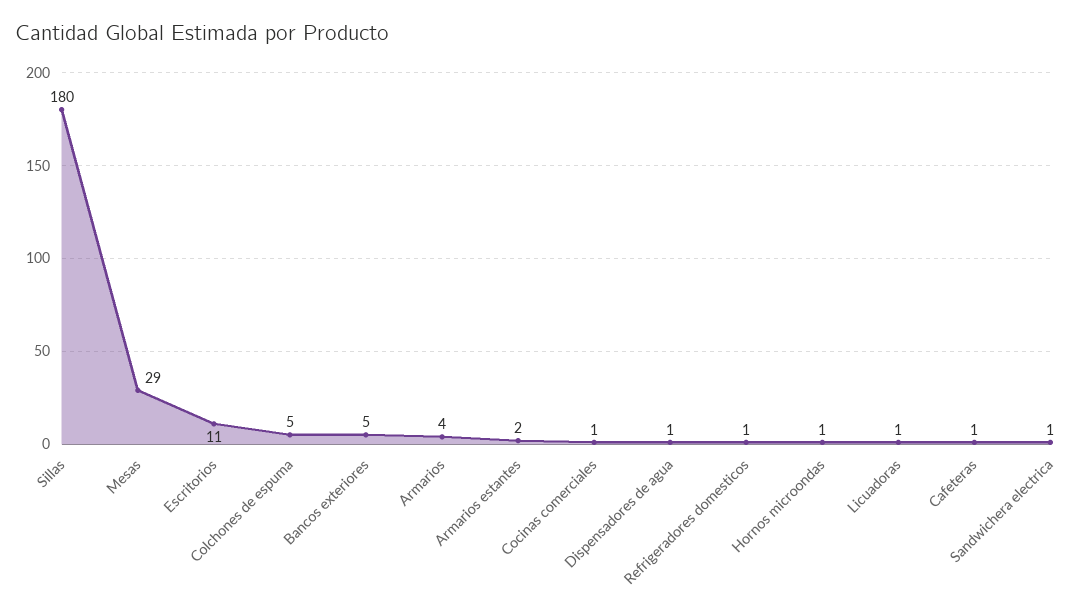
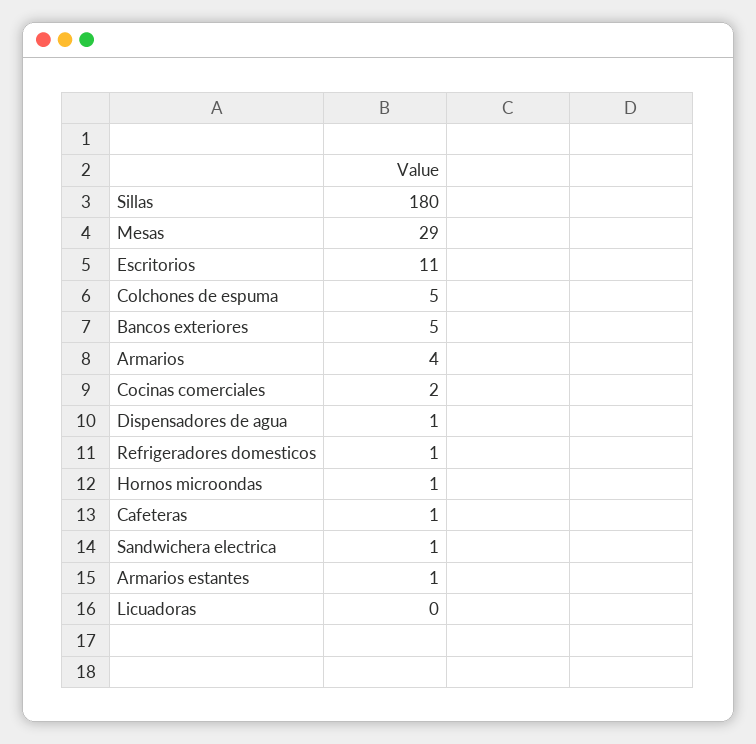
  {
    "Sillas": 180,
    "Mesas": 29,
    "Escritorios": 11,
    "Colchones de espuma": 5,
    "Bancos exteriores": 5,
    "Armarios": 4,
-   "Armarios estantes": 2,
+   "Armarios estantes": 1,
-   "Cocinas comerciales": 1,
+   "Cocinas comerciales": 2,
    "Dispensadores de agua": 1,
    "Refrigeradores domesticos": 1,
    "Hornos microondas": 1,
-   "Licuadoras": 1,
+   "Licuadoras": 0,
    "Cafeteras": 1,
    "Sandwichera electrica": 1
  }

